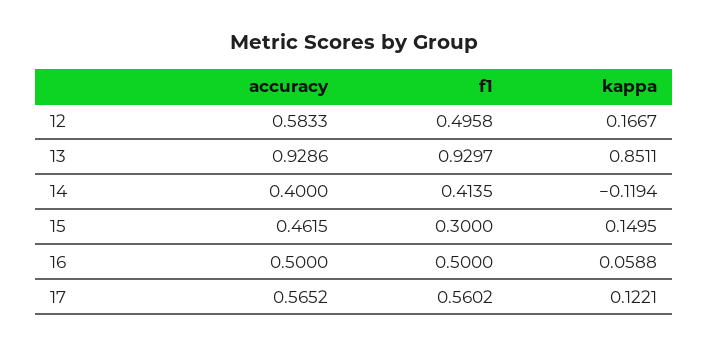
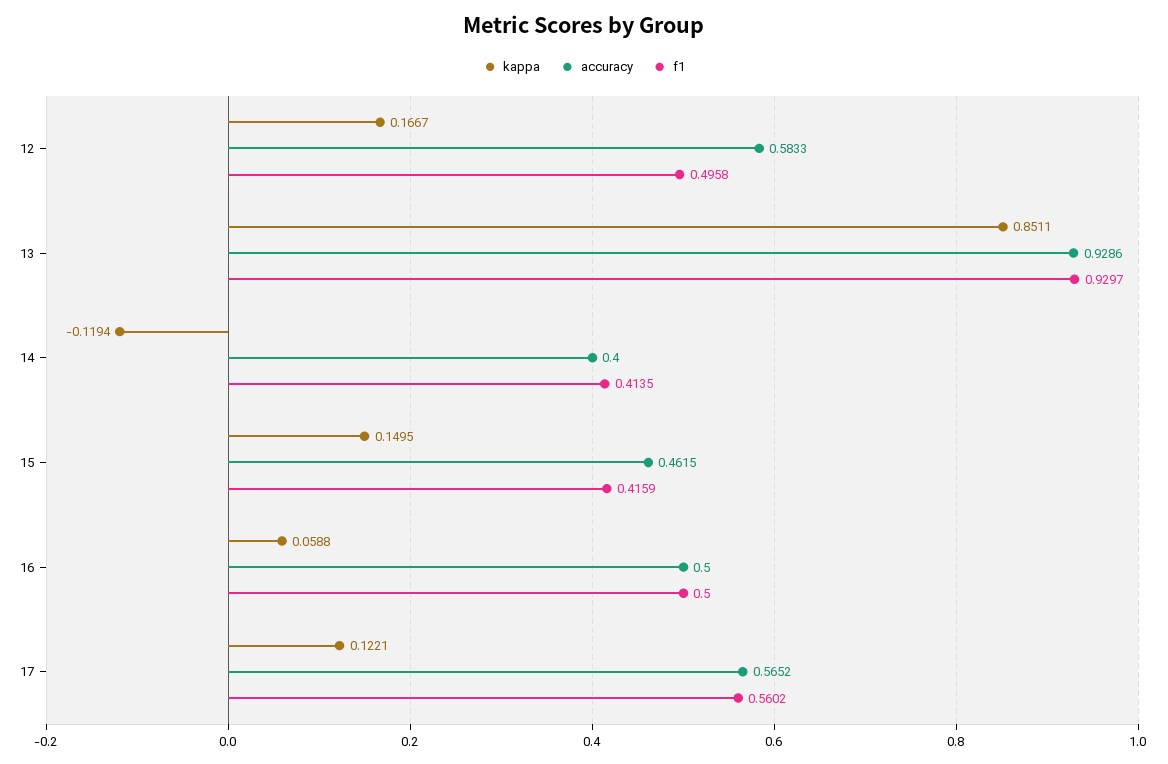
  {
    "accuracy": {
      "12": 0.5833,
      "13": 0.9286,
      "14": 0.4,
      "15": 0.4615,
      "16": 0.5,
      "17": 0.5652
    },
    "f1": {
      "12": 0.4958,
      "13": 0.9297,
      "14": 0.4135,
-     "15": 0.3,
+     "15": 0.4159,
      "16": 0.5,
      "17": 0.5602
    },
    "kappa": {
      "12": 0.1667,
      "13": 0.8511,
      "14": -0.1194,
      "15": 0.1495,
      "16": 0.0588,
      "17": 0.1221
    }
  }

